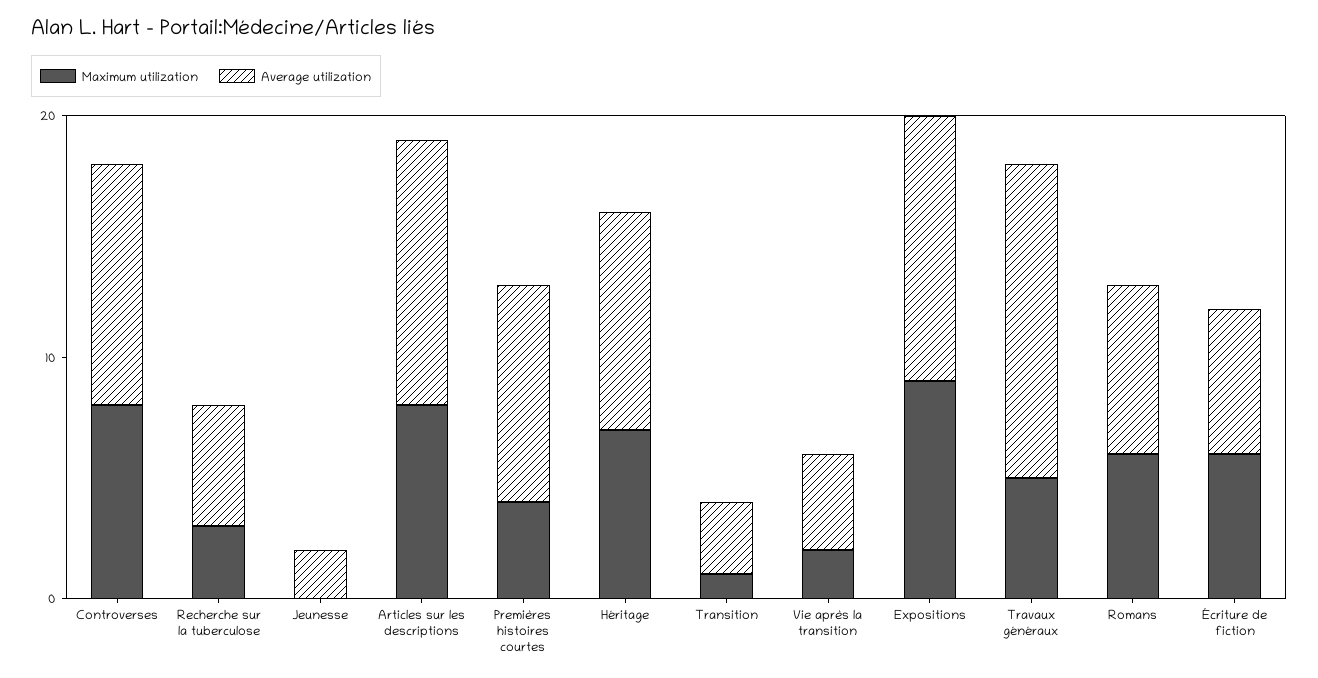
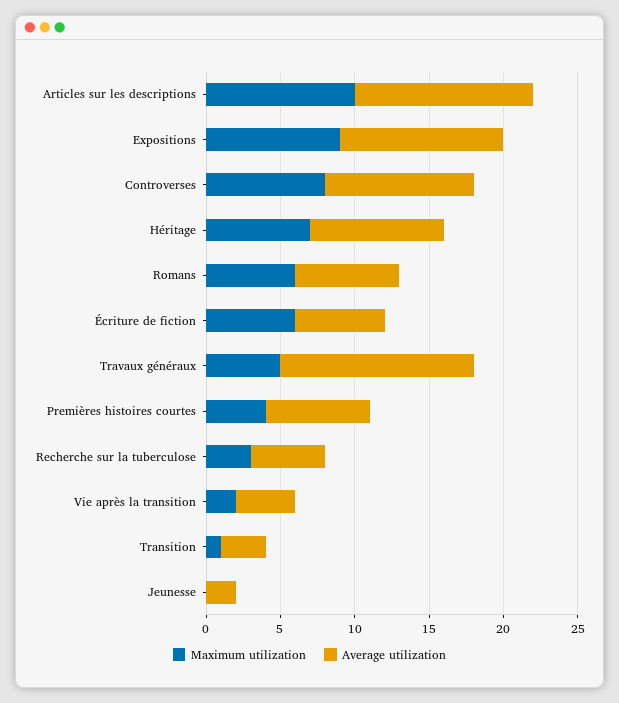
  {
    "Maximum utilization": {
      "Controverses": 8,
      "Recherche sur la tuberculose": 3,
      "Jeunesse": 0,
-     "Articles sur les descriptions": 8,
+     "Articles sur les descriptions": 10,
      "Premières histoires courtes": 4,
      "Héritage": 7,
      "Transition": 1,
      "Vie après la transition": 2,
      "Expositions": 9,
      "Travaux généraux": 5,
      "Romans": 6,
      "Écriture de fiction": 6
    },
    "Average utilization": {
      "Controverses": 10,
      "Recherche sur la tuberculose": 5,
      "Jeunesse": 2,
-     "Articles sur les descriptions": 11,
+     "Articles sur les descriptions": 12,
-     "Premières histoires courtes": 9,
+     "Premières histoires courtes": 7,
      "Héritage": 9,
      "Transition": 3,
      "Vie après la transition": 4,
      "Expositions": 11,
      "Travaux généraux": 13,
      "Romans": 7,
      "Écriture de fiction": 6
    }
  }

